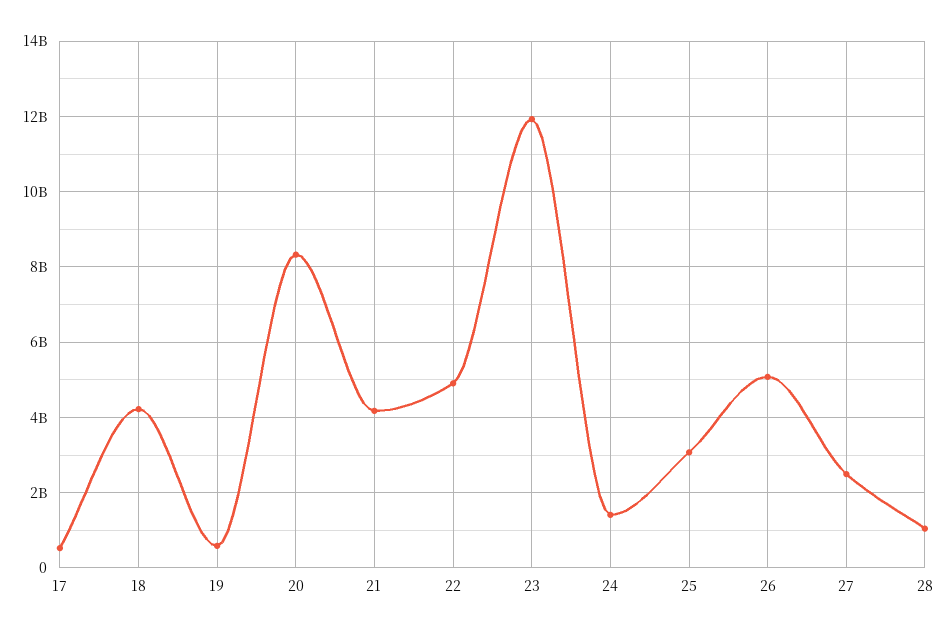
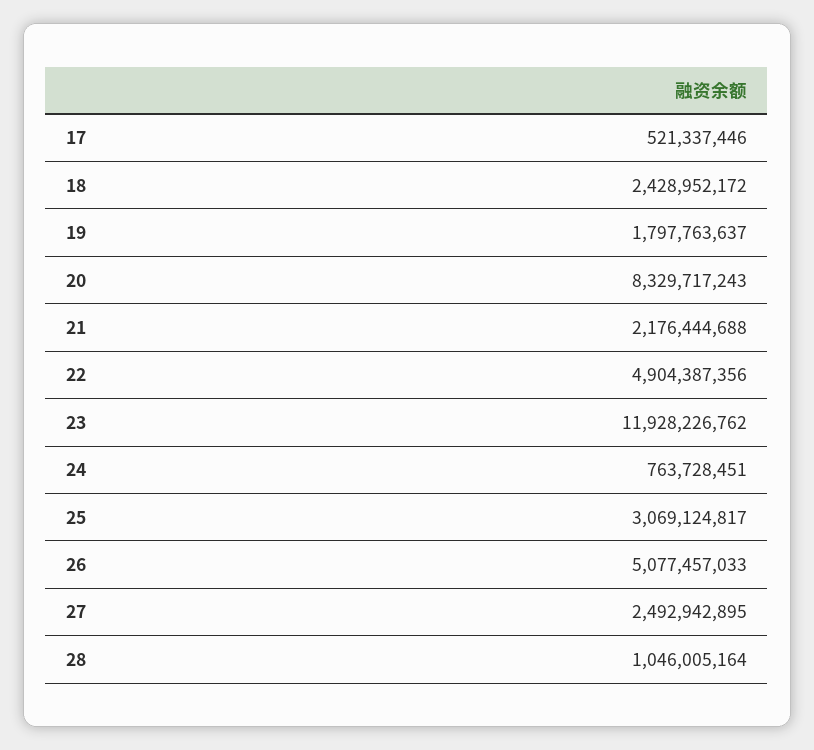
  {
    "17": 521337446,
-   "18": 4200000000,
+   "18": 2428952172,
-   "19": 600000000,
+   "19": 1797763637,
    "20": 8329717243,
-   "21": 4200000000,
+   "21": 2176444688,
    "22": 4904387356,
    "23": 11928226762,
-   "24": 1400000000,
+   "24": 763728451,
    "25": 3069124817,
    "26": 5077457033,
    "27": 2492942895,
    "28": 1046005164
  }

